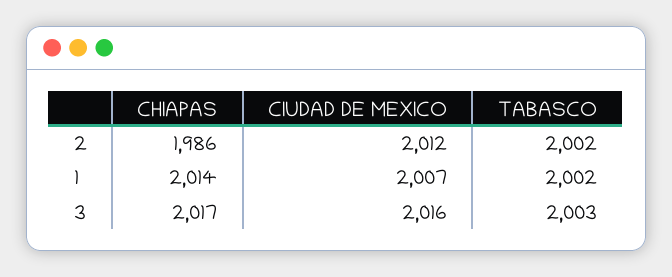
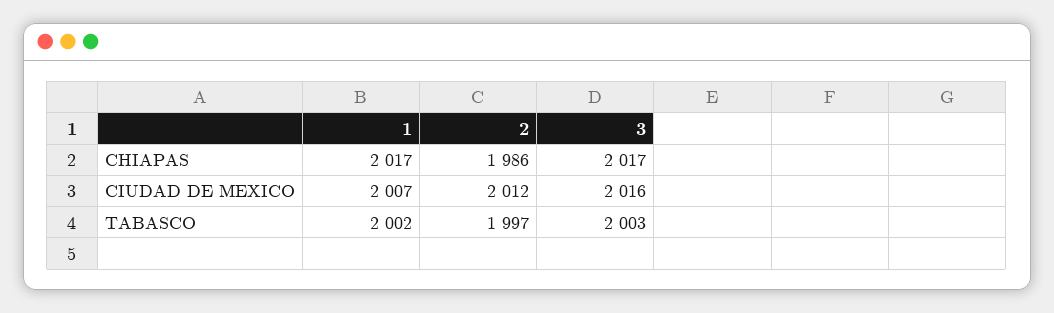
  {
    "CHIAPAS": {
      "2": 1986,
-     "1": 2014,
+     "1": 2017,
      "3": 2017
    },
    "CIUDAD DE MEXICO": {
      "2": 2012,
      "1": 2007,
      "3": 2016
    },
    "TABASCO": {
-     "2": 2002,
+     "2": 1997,
      "1": 2002,
      "3": 2003
    }
  }

